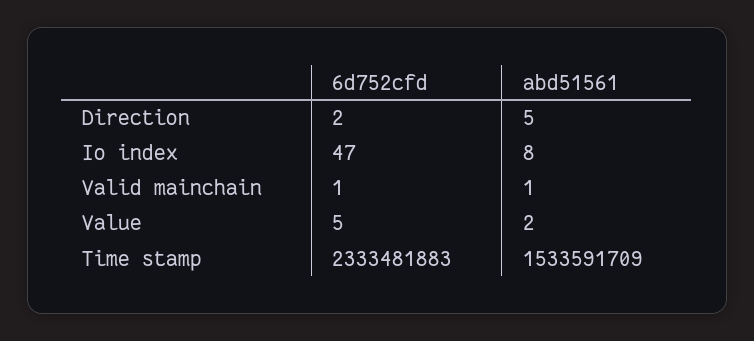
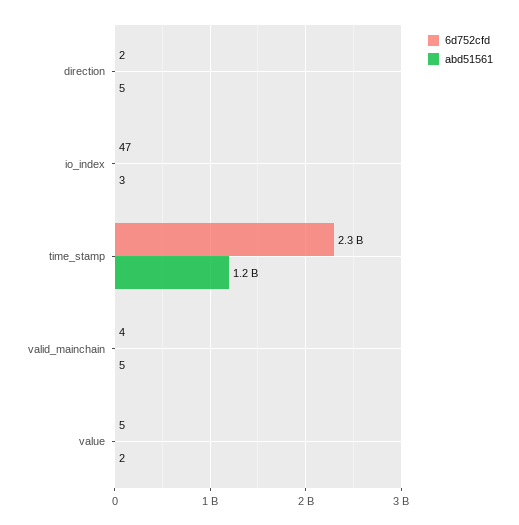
  {
    "6d752cfd": {
      "Direction": 2,
      "Io index": 47,
-     "Valid mainchain": 1,
+     "Valid mainchain": 4,
      "Value": 5,
      "Time stamp": 2333481883
    },
    "abd51561": {
      "Direction": 5,
-     "Io index": 8,
+     "Io index": 3,
-     "Valid mainchain": 1,
+     "Valid mainchain": 5,
      "Value": 2,
-     "Time stamp": 1533591709
+     "Time stamp": 1200000000
    }
  }

